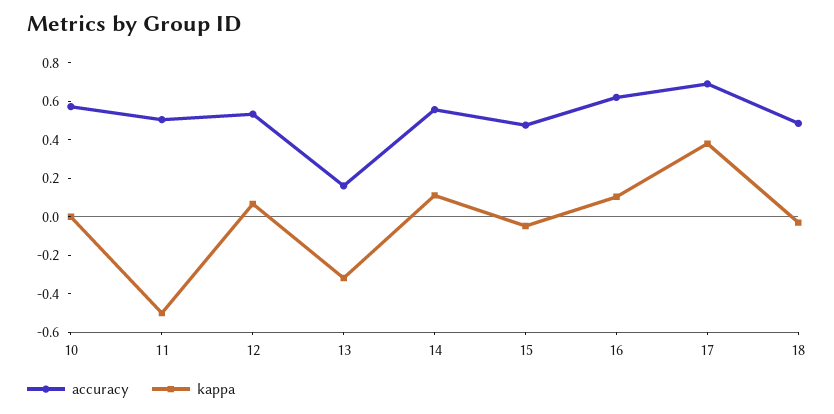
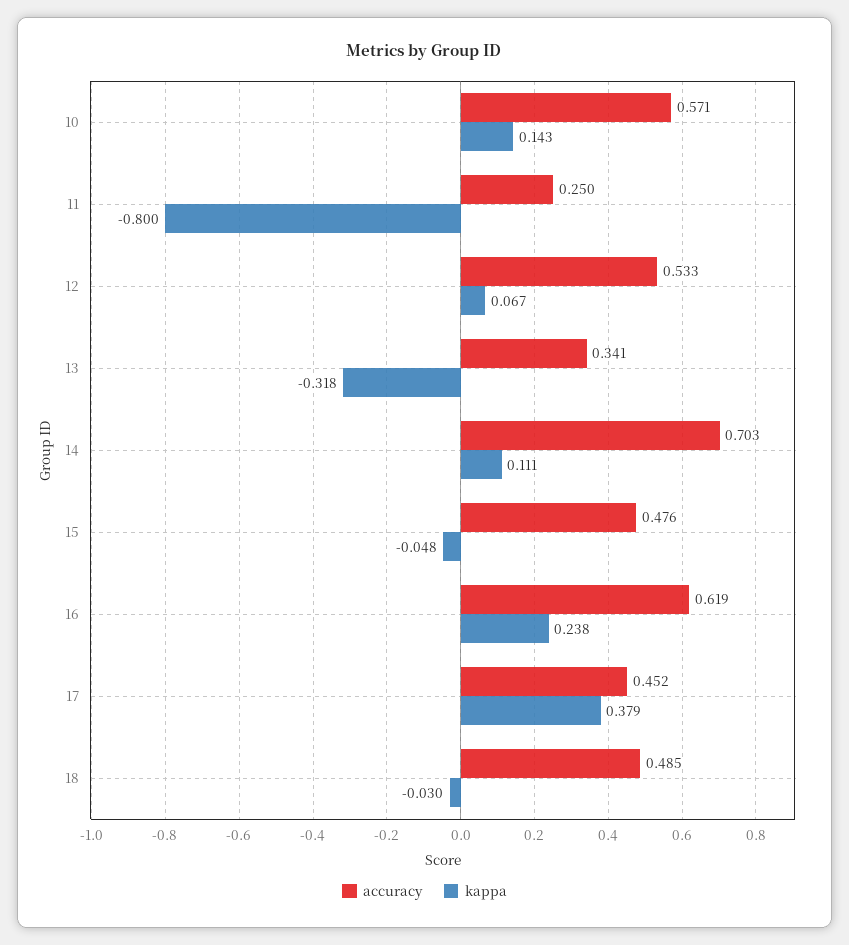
  {
    "accuracy": {
      "10": 0.571,
-     "11": 0.5,
+     "11": 0.25,
      "12": 0.533,
-     "13": 0.15,
+     "13": 0.341,
-     "14": 0.55,
+     "14": 0.703,
      "15": 0.476,
      "16": 0.619,
-     "17": 0.7,
+     "17": 0.452,
      "18": 0.485
    },
    "kappa": {
-     "10": 0,
+     "10": 0.143,
-     "11": -0.5,
+     "11": -0.8,
      "12": 0.067,
      "13": -0.318,
      "14": 0.111,
      "15": -0.048,
-     "16": 0.1,
+     "16": 0.238,
      "17": 0.379,
      "18": -0.03
    }
  }

